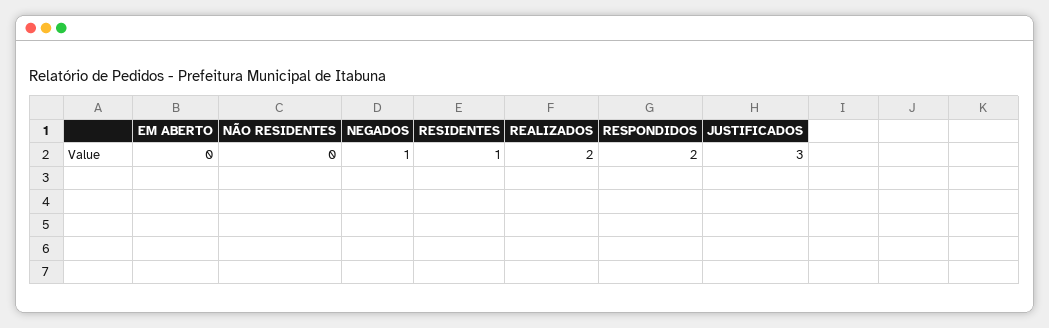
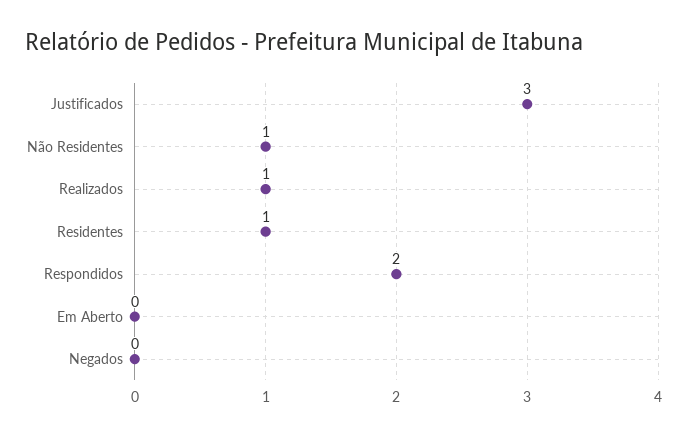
  {
    "EM ABERTO": 0,
-   "NÃO RESIDENTES": 0,
+   "NÃO RESIDENTES": 1,
-   "NEGADOS": 1,
+   "NEGADOS": 0,
    "RESIDENTES": 1,
-   "REALIZADOS": 2,
+   "REALIZADOS": 1,
    "RESPONDIDOS": 2,
    "JUSTIFICADOS": 3
  }

